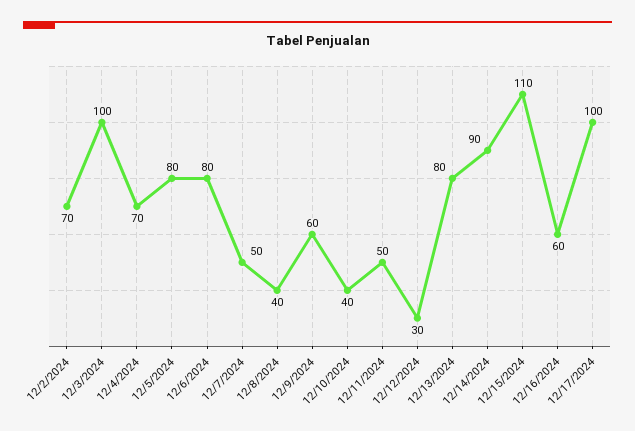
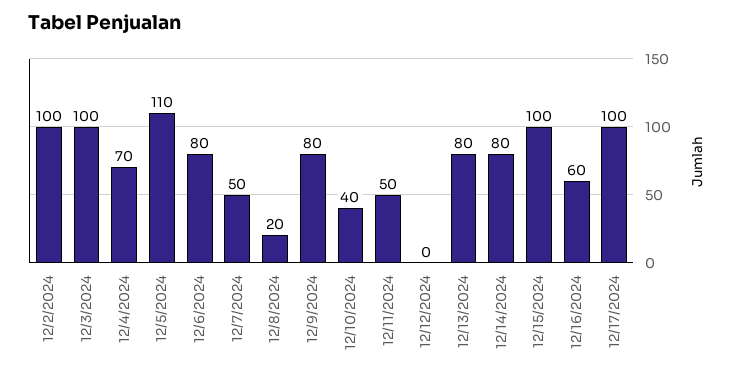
  {
-   "12/2/2024": 70,
+   "12/2/2024": 100,
    "12/3/2024": 100,
    "12/4/2024": 70,
-   "12/5/2024": 80,
+   "12/5/2024": 110,
    "12/6/2024": 80,
    "12/7/2024": 50,
-   "12/8/2024": 40,
+   "12/8/2024": 20,
-   "12/9/2024": 60,
+   "12/9/2024": 80,
    "12/10/2024": 40,
    "12/11/2024": 50,
-   "12/12/2024": 30,
+   "12/12/2024": 0,
    "12/13/2024": 80,
-   "12/14/2024": 90,
+   "12/14/2024": 80,
-   "12/15/2024": 110,
+   "12/15/2024": 100,
    "12/16/2024": 60,
    "12/17/2024": 100
  }

